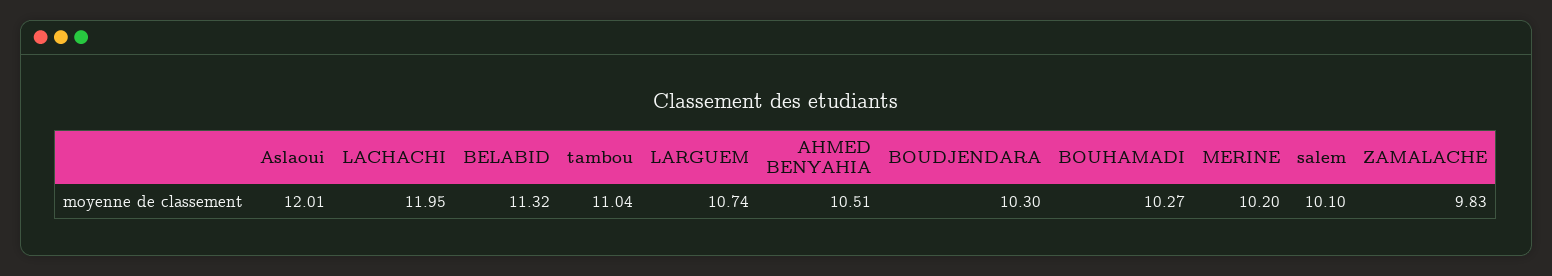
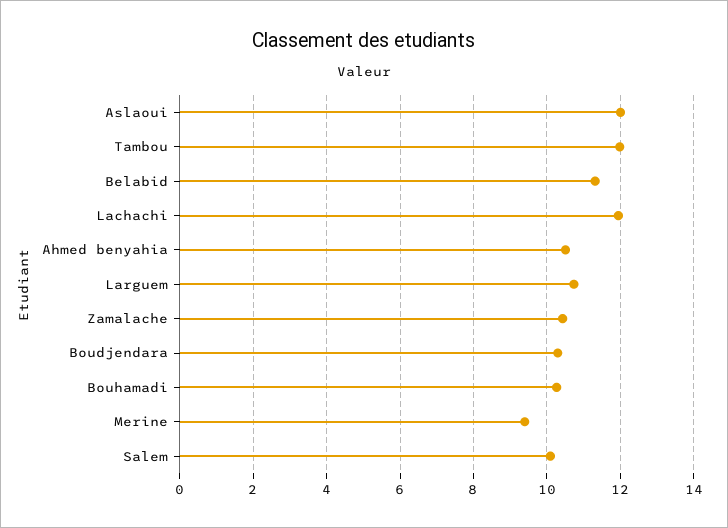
  {
    "Aslaoui": 12.01,
    "LACHACHI": 11.95,
    "BELABID": 11.32,
-   "tambou": 11.04,
+   "tambou": 12,
    "LARGUEM": 10.74,
    "AHMED BENYAHIA": 10.51,
    "BOUDJENDARA": 10.3,
    "BOUHAMADI": 10.27,
-   "MERINE": 10.2,
+   "MERINE": 9.4,
    "salem": 10.1,
-   "ZAMALACHE": 9.83
+   "ZAMALACHE": 10.4
  }

